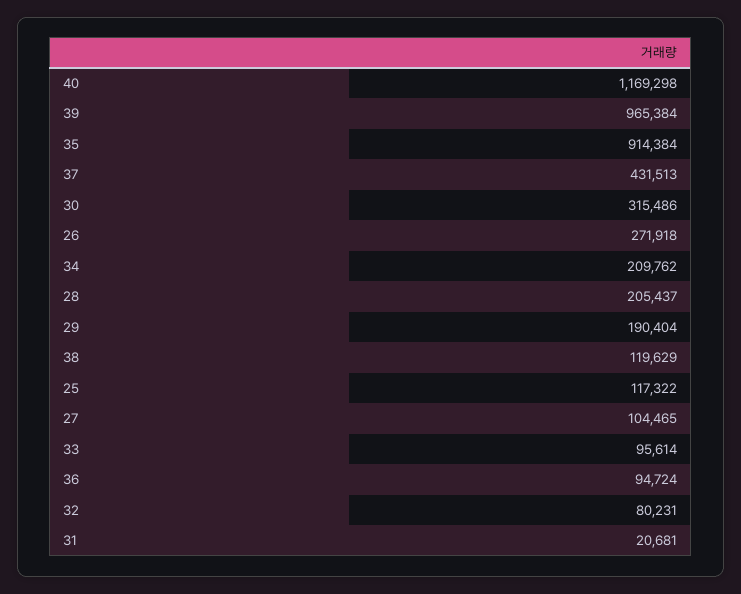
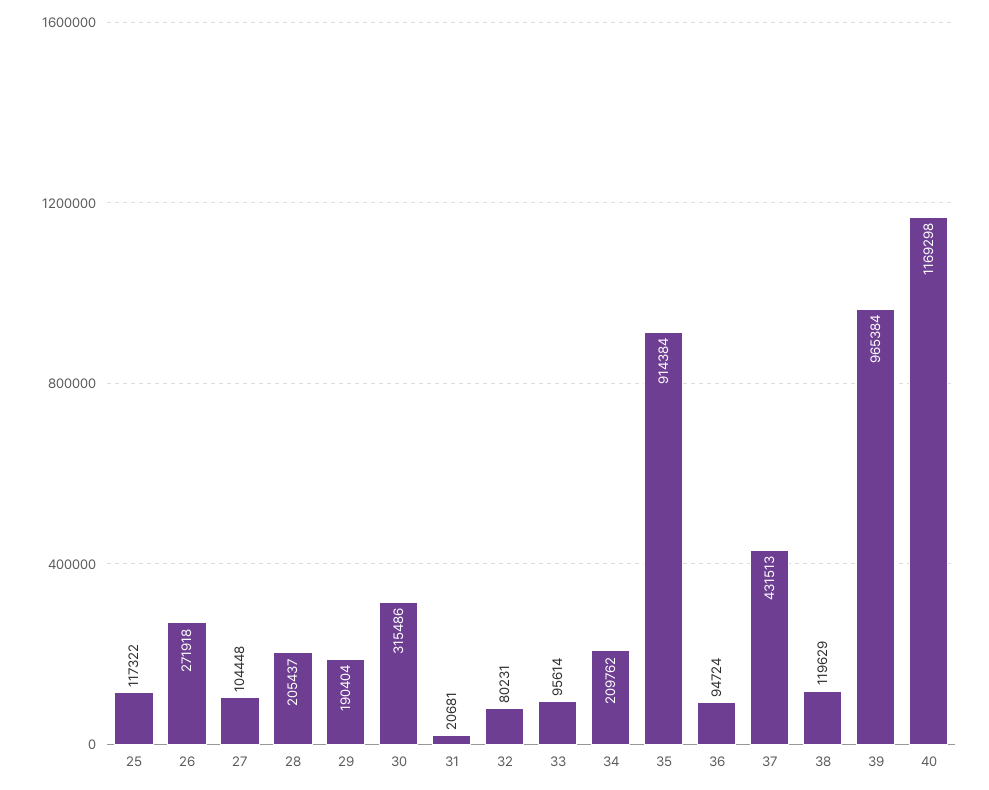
  {
    "40": 1169298,
    "39": 965384,
    "35": 914384,
    "37": 431513,
    "30": 315486,
    "26": 271918,
    "34": 209762,
    "28": 205437,
    "29": 190404,
    "38": 119629,
    "25": 117322,
-   "27": 104465,
+   "27": 104448,
    "33": 95614,
    "36": 94724,
    "32": 80231,
    "31": 20681
  }

